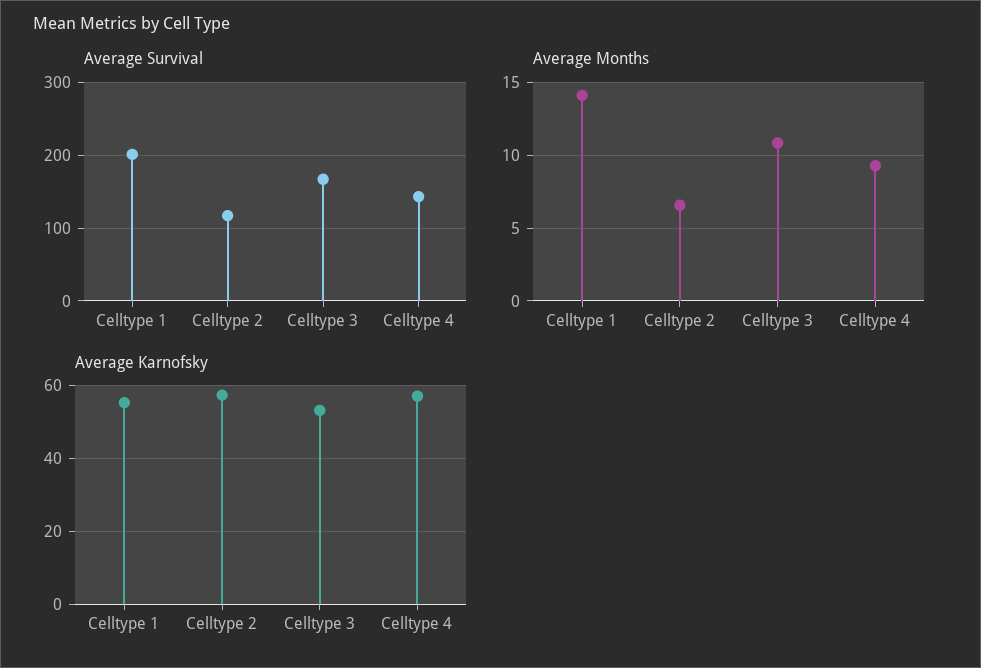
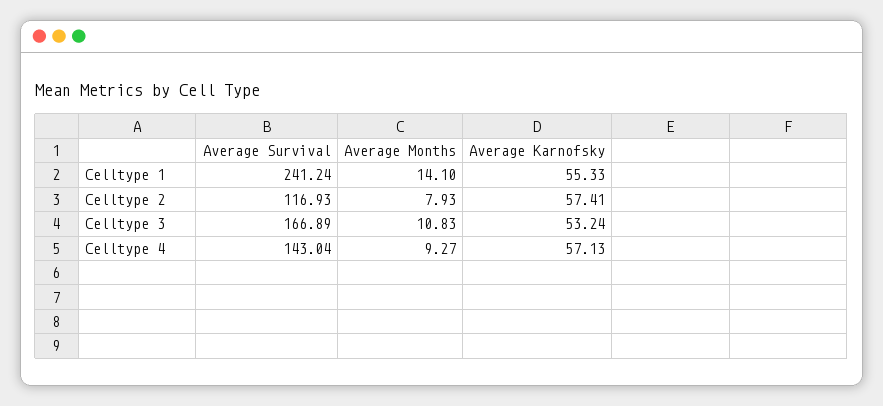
  {
    "Average Survival": {
-     "Celltype 1": 200,
+     "Celltype 1": 241.24,
      "Celltype 2": 116.93,
      "Celltype 3": 166.89,
      "Celltype 4": 143.04
    },
    "Average Months": {
      "Celltype 1": 14.1,
-     "Celltype 2": 6.5,
+     "Celltype 2": 7.93,
      "Celltype 3": 10.83,
      "Celltype 4": 9.27
    },
    "Average Karnofsky": {
      "Celltype 1": 55.33,
      "Celltype 2": 57.41,
      "Celltype 3": 53.24,
      "Celltype 4": 57.13
    }
  }

